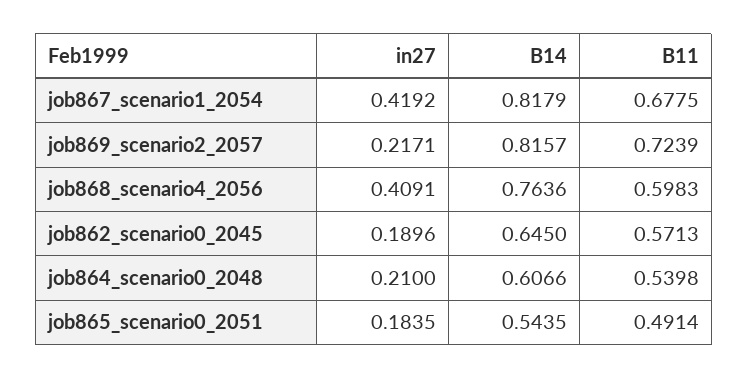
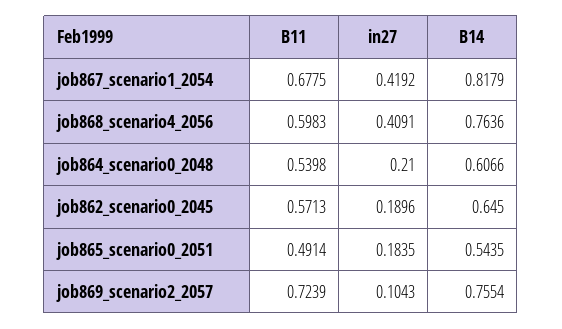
  {
    "in27": {
      "job867_scenario1_2054": 0.4192,
-     "job869_scenario2_2057": 0.2171,
+     "job869_scenario2_2057": 0.1043,
      "job868_scenario4_2056": 0.4091,
      "job862_scenario0_2045": 0.1896,
      "job864_scenario0_2048": 0.21,
      "job865_scenario0_2051": 0.1835
    },
    "B14": {
      "job867_scenario1_2054": 0.8179,
-     "job869_scenario2_2057": 0.8157,
+     "job869_scenario2_2057": 0.7554,
      "job868_scenario4_2056": 0.7636,
      "job862_scenario0_2045": 0.645,
      "job864_scenario0_2048": 0.6066,
      "job865_scenario0_2051": 0.5435
    },
    "B11": {
      "job867_scenario1_2054": 0.6775,
      "job869_scenario2_2057": 0.7239,
      "job868_scenario4_2056": 0.5983,
      "job862_scenario0_2045": 0.5713,
      "job864_scenario0_2048": 0.5398,
      "job865_scenario0_2051": 0.4914
    }
  }

